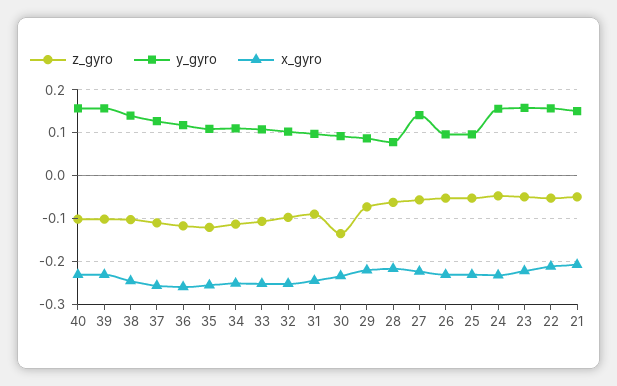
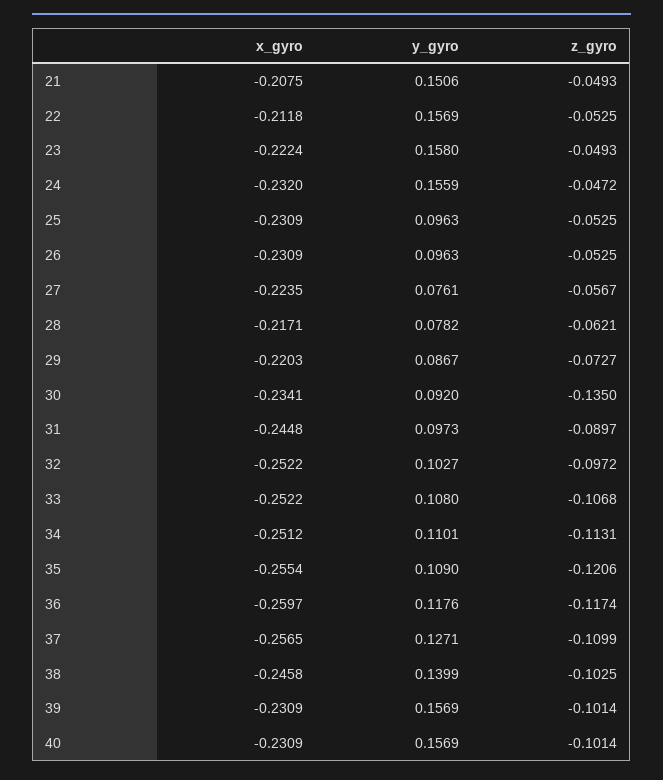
  {
    "z_gyro": {
      "40": -0.1014,
      "39": -0.1014,
      "38": -0.1025,
      "37": -0.1099,
      "36": -0.1174,
      "35": -0.1206,
      "34": -0.1131,
      "33": -0.1068,
      "32": -0.0972,
      "31": -0.0897,
      "30": -0.135,
      "29": -0.0727,
      "28": -0.0621,
      "27": -0.0567,
      "26": -0.0525,
      "25": -0.0525,
      "24": -0.0472,
      "23": -0.0493,
      "22": -0.0525,
      "21": -0.0493
    },
    "y_gyro": {
      "40": 0.1569,
      "39": 0.1569,
      "38": 0.1399,
      "37": 0.1271,
      "36": 0.1176,
      "35": 0.109,
      "34": 0.1101,
      "33": 0.108,
      "32": 0.1027,
      "31": 0.0973,
      "30": 0.092,
      "29": 0.0867,
      "28": 0.0782,
-     "27": 0.14,
+     "27": 0.0761,
      "26": 0.0963,
      "25": 0.0963,
      "24": 0.1559,
      "23": 0.158,
      "22": 0.1569,
      "21": 0.1506
    },
    "x_gyro": {
      "40": -0.2309,
      "39": -0.2309,
      "38": -0.2458,
      "37": -0.2565,
      "36": -0.2597,
      "35": -0.2554,
      "34": -0.2512,
      "33": -0.2522,
      "32": -0.2522,
      "31": -0.2448,
      "30": -0.2341,
      "29": -0.2203,
      "28": -0.2171,
      "27": -0.2235,
      "26": -0.2309,
      "25": -0.2309,
      "24": -0.232,
      "23": -0.2224,
      "22": -0.2118,
      "21": -0.2075
    }
  }

